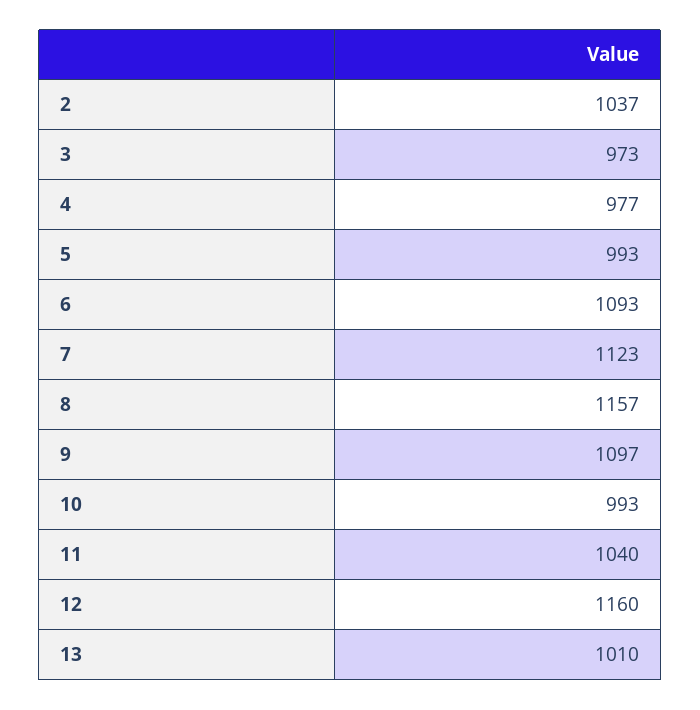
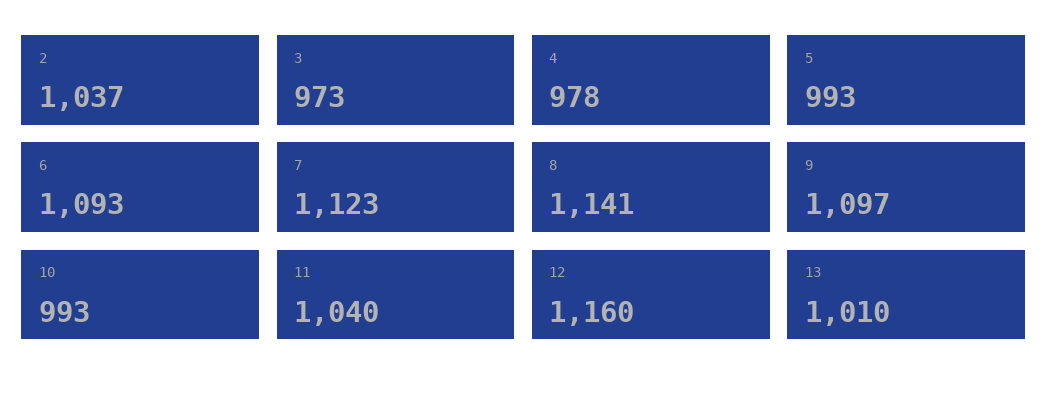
  {
    "2": 1037,
    "3": 973,
-   "4": 977,
+   "4": 978,
    "5": 993,
    "6": 1093,
    "7": 1123,
-   "8": 1157,
+   "8": 1141,
    "9": 1097,
    "10": 993,
    "11": 1040,
    "12": 1160,
    "13": 1010
  }

